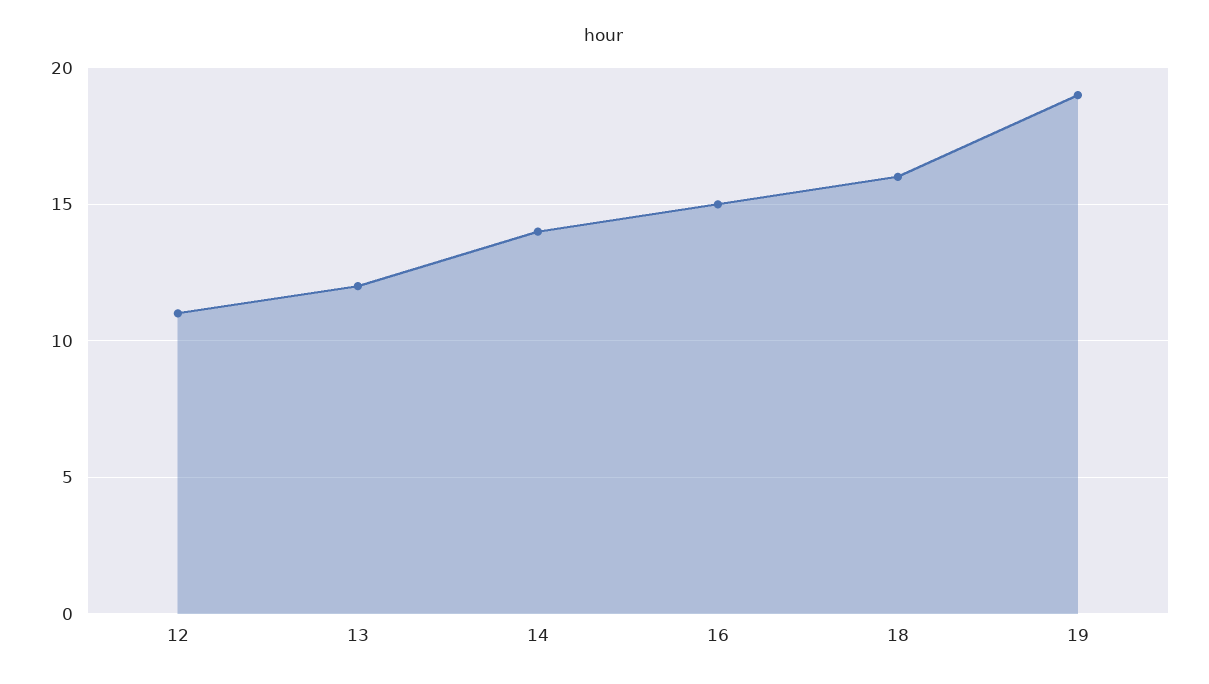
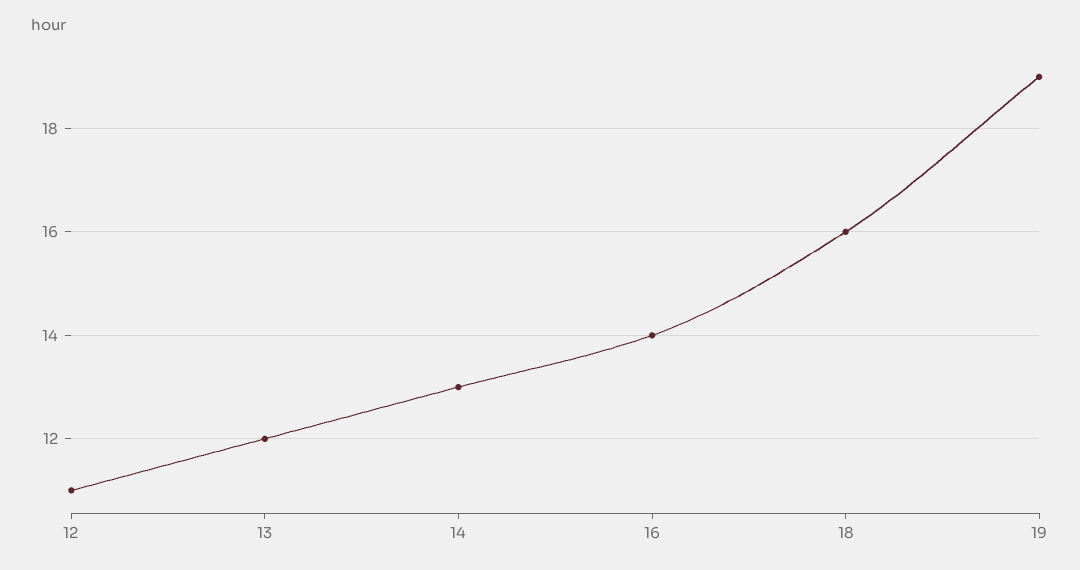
  {
    "12": 11,
    "13": 12,
-   "14": 14,
+   "14": 13,
-   "16": 15,
+   "16": 14,
    "18": 16,
    "19": 19
  }

